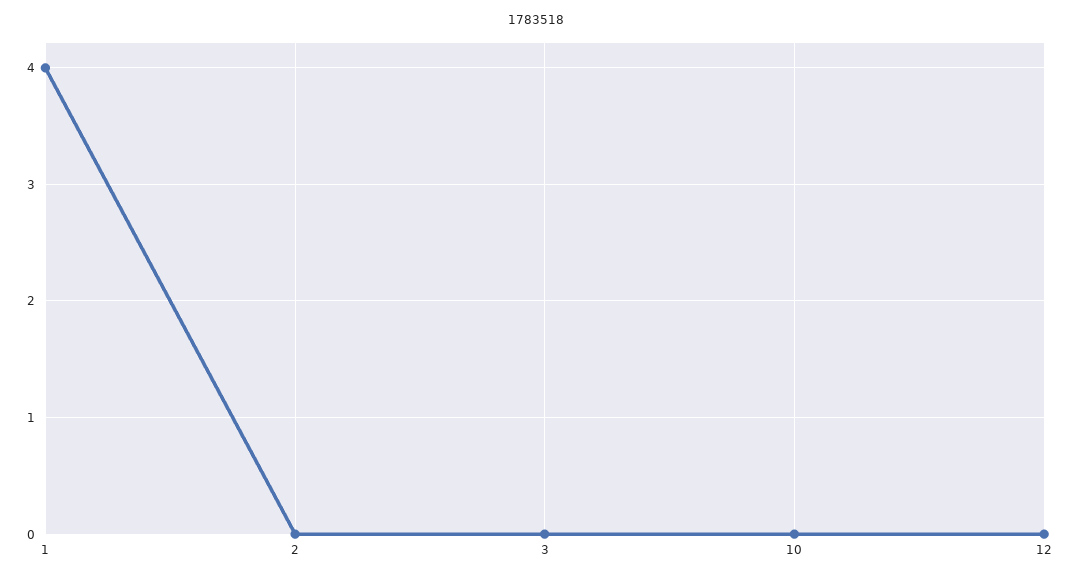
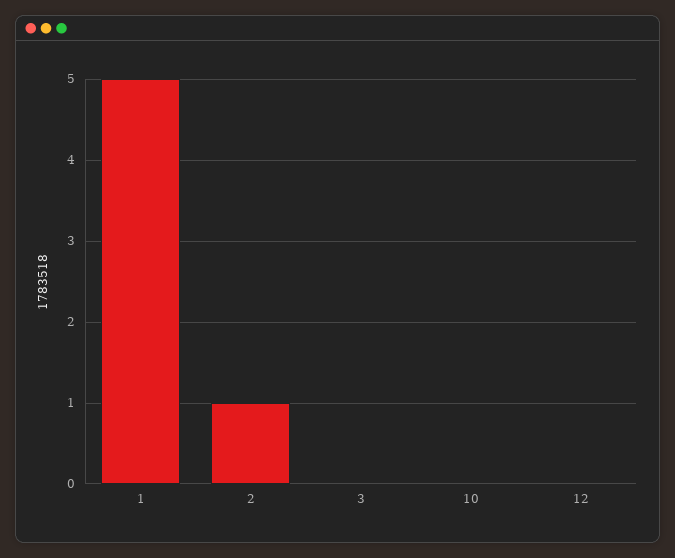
  {
-   "1": 4,
+   "1": 5,
-   "2": 0,
+   "2": 1,
    "3": 0,
    "10": 0,
    "12": 0
  }

